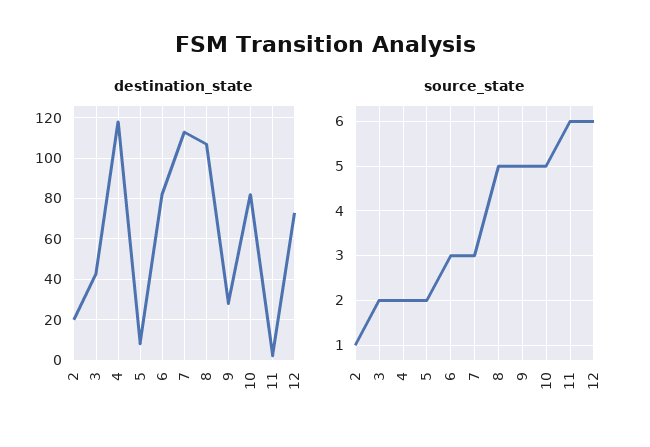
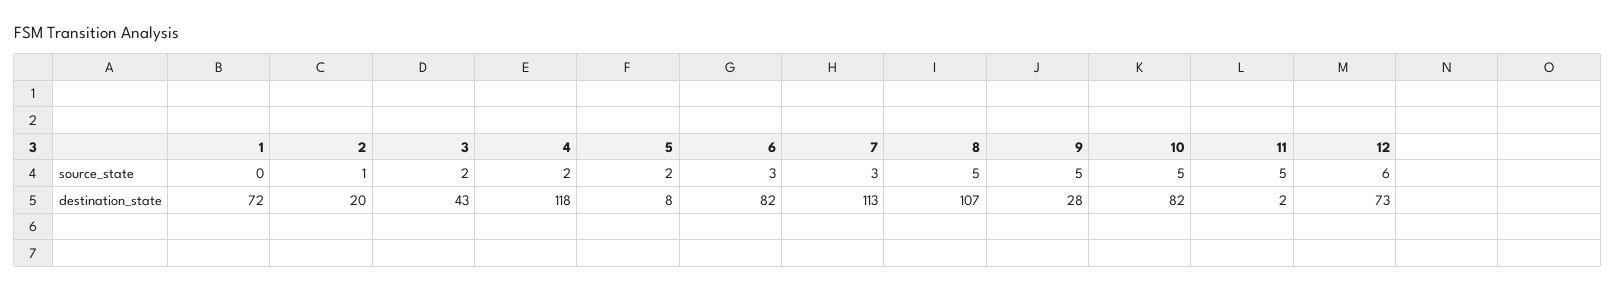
  {
    "destination_state": {
      "2": 20,
      "3": 43,
      "4": 118,
      "5": 8,
      "6": 82,
      "7": 113,
      "8": 107,
      "9": 28,
      "10": 82,
      "11": 2,
-     "12": 73
+     "12": 73,
+     "1": 72
    },
    "source_state": {
      "2": 1,
      "3": 2,
      "4": 2,
      "5": 2,
      "6": 3,
      "7": 3,
      "8": 5,
      "9": 5,
      "10": 5,
-     "11": 6,
+     "11": 5,
-     "12": 6
+     "12": 6,
+     "1": 0
    }
  }

